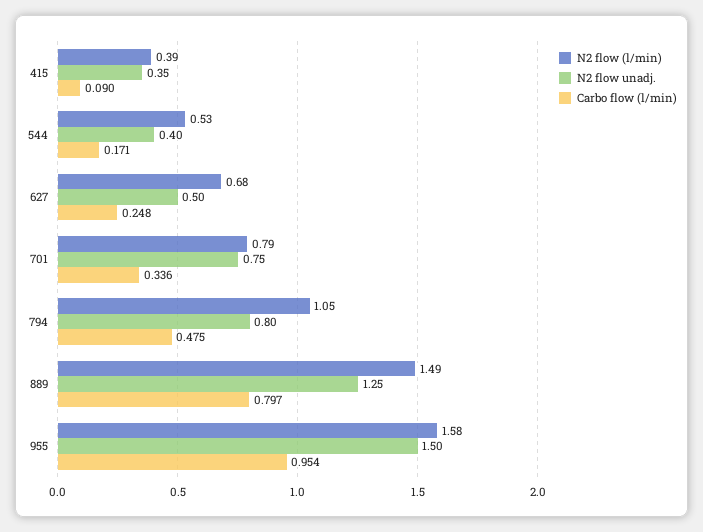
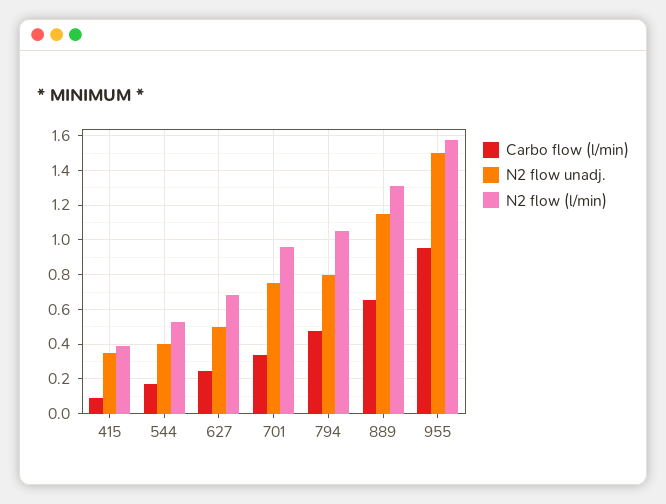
  {
    "N2 flow (l/min)": {
      "415": 0.39,
      "544": 0.53,
      "627": 0.68,
-     "701": 0.79,
+     "701": 0.95,
      "794": 1.05,
-     "889": 1.49,
+     "889": 1.3,
      "955": 1.58
    },
    "N2 flow unadj.": {
      "415": 0.35,
      "544": 0.4,
      "627": 0.5,
      "701": 0.75,
      "794": 0.8,
-     "889": 1.25,
+     "889": 1.15,
      "955": 1.5
    },
    "Carbo flow (l/min)": {
      "415": 0.09,
      "544": 0.171,
      "627": 0.248,
      "701": 0.336,
      "794": 0.475,
-     "889": 0.797,
+     "889": 0.65,
      "955": 0.954
    }
  }

